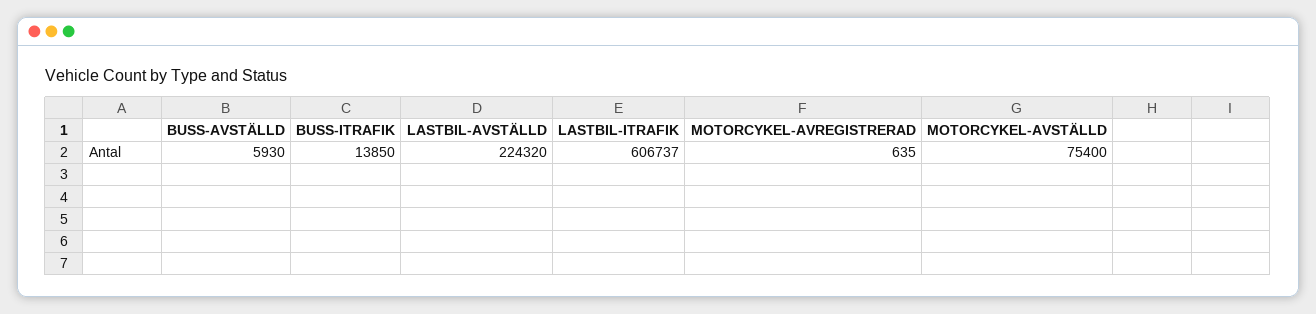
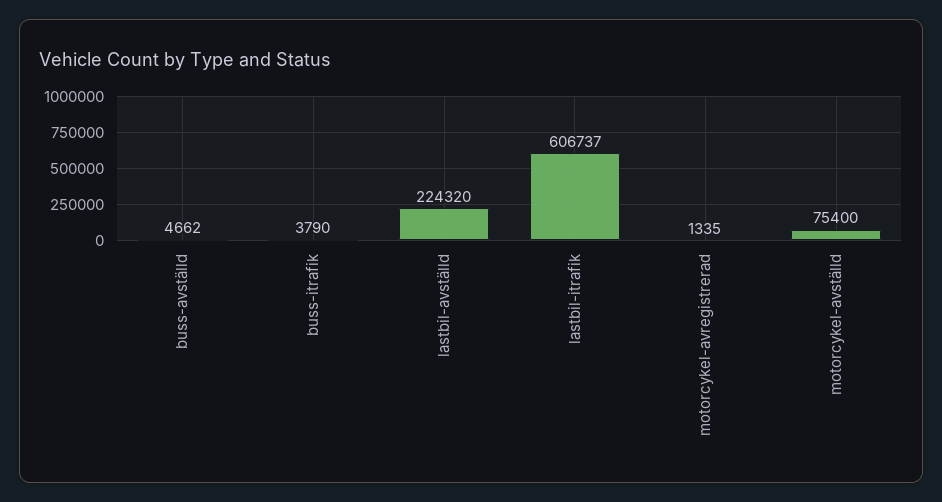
  {
-   "BUSS-AVSTÄLLD": 5930,
+   "BUSS-AVSTÄLLD": 4662,
-   "BUSS-ITRAFIK": 13850,
+   "BUSS-ITRAFIK": 3790,
    "LASTBIL-AVSTÄLLD": 224320,
    "LASTBIL-ITRAFIK": 606737,
-   "MOTORCYKEL-AVREGISTRERAD": 635,
+   "MOTORCYKEL-AVREGISTRERAD": 1335,
    "MOTORCYKEL-AVSTÄLLD": 75400
  }

